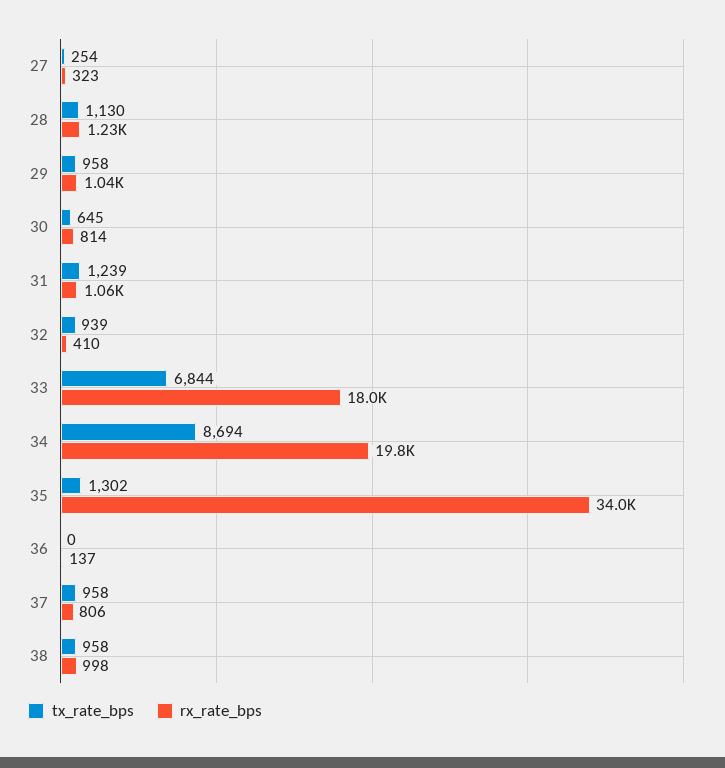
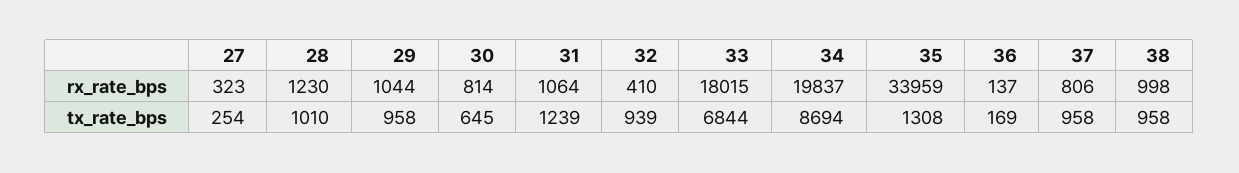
  {
    "tx_rate_bps": {
      "27": 254,
-     "28": 1130,
+     "28": 1010,
      "29": 958,
      "30": 645,
      "31": 1239,
      "32": 939,
      "33": 6844,
      "34": 8694,
-     "35": 1302,
+     "35": 1308,
-     "36": 0,
+     "36": 169,
      "37": 958,
      "38": 958
    },
    "rx_rate_bps": {
      "27": 323,
      "28": 1230,
      "29": 1044,
      "30": 814,
      "31": 1064,
      "32": 410,
      "33": 18015,
      "34": 19837,
      "35": 33959,
      "36": 137,
      "37": 806,
      "38": 998
    }
  }

